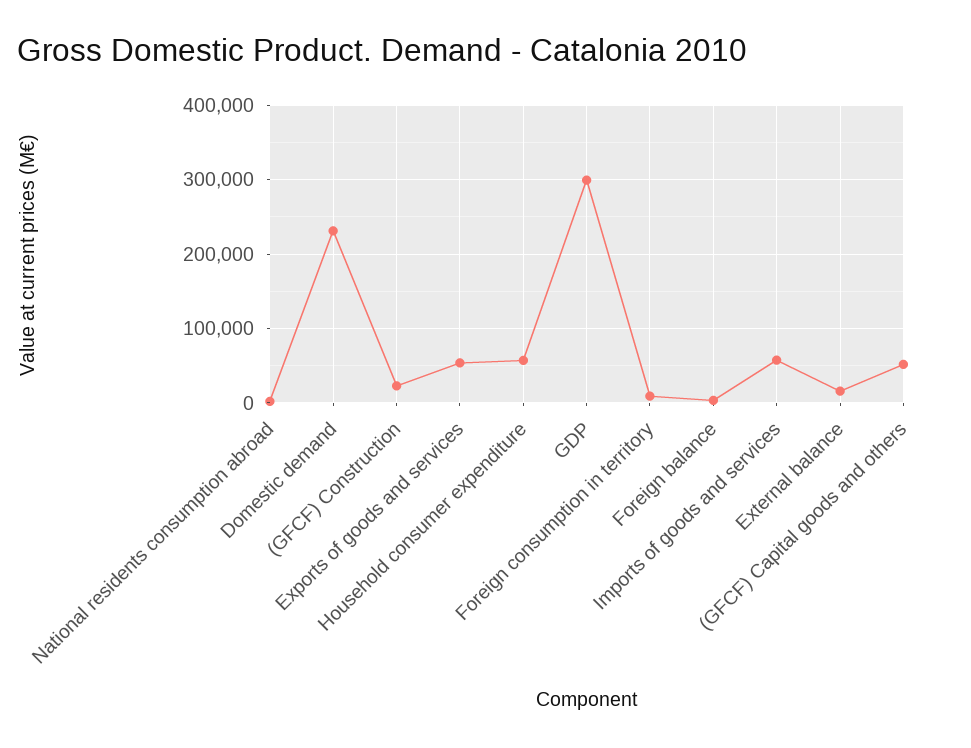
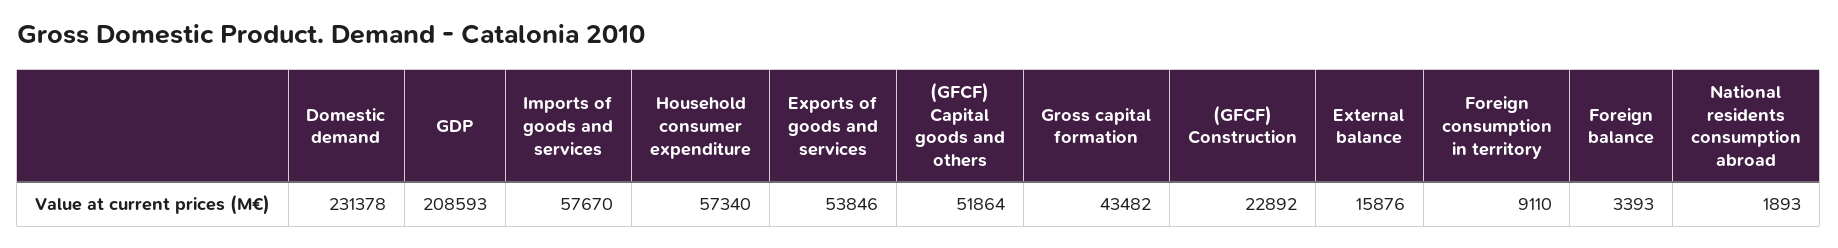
  {
    "National residents consumption abroad": 1893,
    "Domestic demand": 231378,
    "(GFCF) Construction": 22892,
    "Exports of goods and services": 53846,
    "Household consumer expenditure": 57340,
-   "GDP": 300000,
+   "GDP": 208593,
    "Foreign consumption in territory": 9110,
    "Foreign balance": 3393,
    "Imports of goods and services": 57670,
    "External balance": 15876,
-   "(GFCF) Capital goods and others": 51864
+   "(GFCF) Capital goods and others": 51864,
+   "Gross capital formation": 43482
  }

